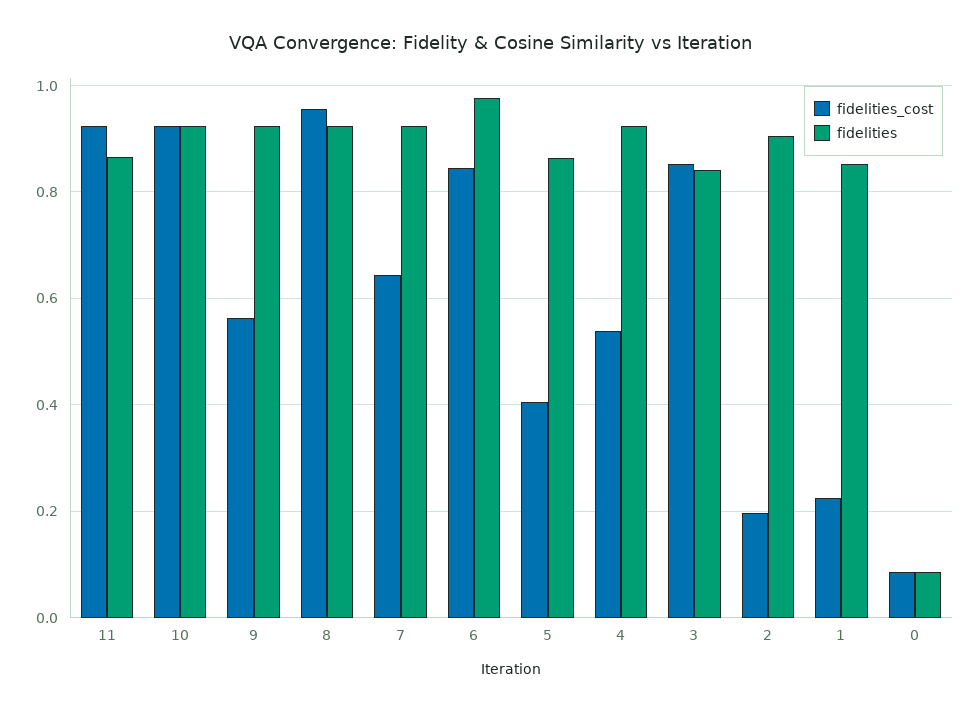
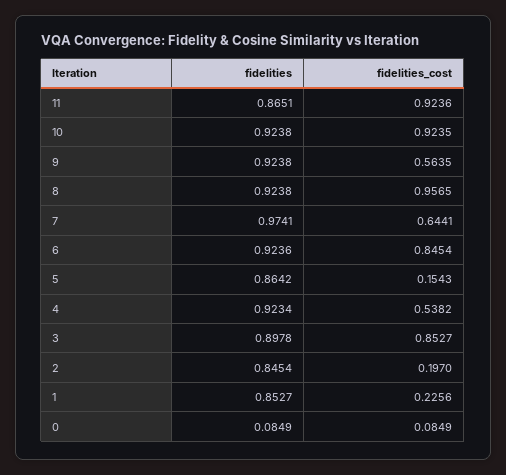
  {
    "fidelities_cost": {
      "11": 0.9236,
      "10": 0.9235,
      "9": 0.5635,
      "8": 0.9565,
      "7": 0.6441,
      "6": 0.8454,
-     "5": 0.4,
+     "5": 0.1543,
      "4": 0.5382,
      "3": 0.8527,
      "2": 0.197,
      "1": 0.2256,
      "0": 0.0849
    },
    "fidelities": {
      "11": 0.8651,
      "10": 0.9238,
      "9": 0.9238,
      "8": 0.9238,
-     "7": 0.92,
+     "7": 0.9741,
-     "6": 0.98,
+     "6": 0.9236,
      "5": 0.8642,
      "4": 0.9234,
-     "3": 0.84,
+     "3": 0.8978,
-     "2": 0.9,
+     "2": 0.8454,
      "1": 0.8527,
      "0": 0.0849
    }
  }

